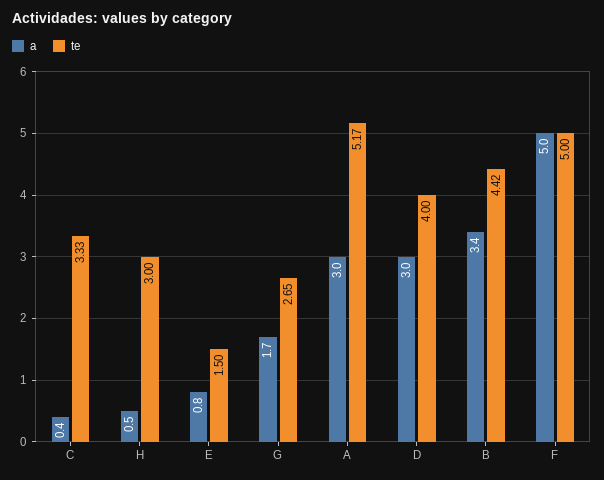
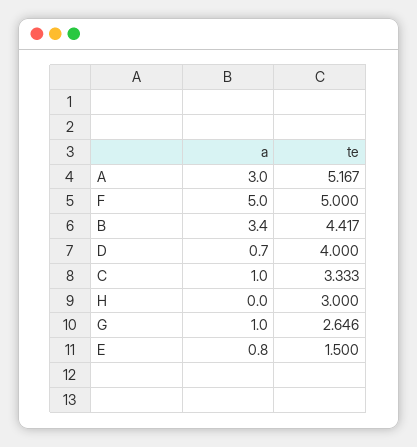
  {
    "a": {
-     "C": 0.4,
+     "C": 1,
-     "H": 0.5,
+     "H": 0,
      "E": 0.8,
-     "G": 1.7,
+     "G": 1,
      "A": 3,
-     "D": 3,
+     "D": 0.7,
      "B": 3.4,
      "F": 5
    },
    "te": {
      "C": 3.333,
      "H": 3,
      "E": 1.5,
      "G": 2.646,
      "A": 5.167,
      "D": 4,
      "B": 4.417,
      "F": 5
    }
  }

